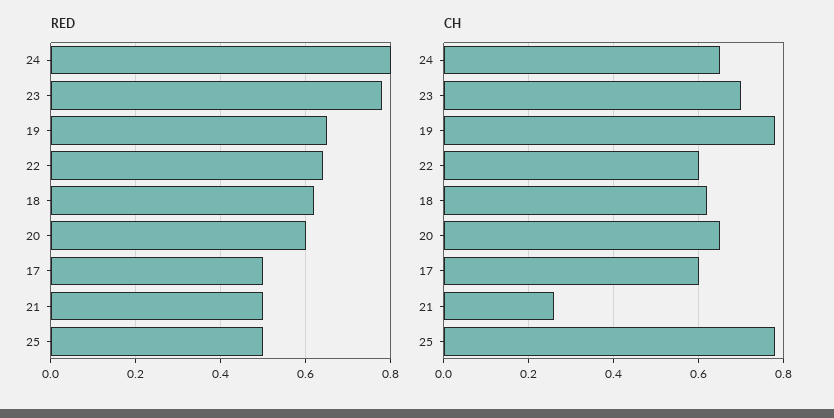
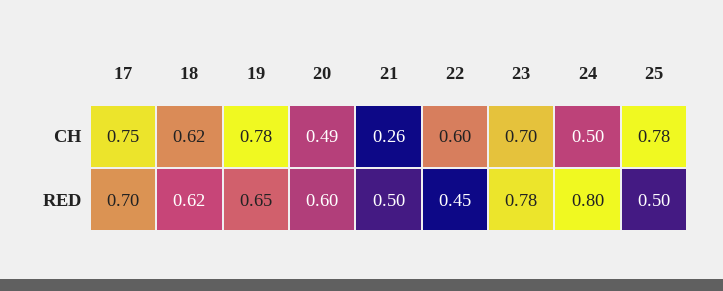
  {
    "RED": {
      "24": 0.8,
      "23": 0.78,
      "19": 0.65,
-     "22": 0.65,
+     "22": 0.45,
      "18": 0.62,
      "20": 0.6,
-     "17": 0.5,
+     "17": 0.7,
      "21": 0.5,
      "25": 0.5
    },
    "CH": {
-     "24": 0.65,
+     "24": 0.5,
      "23": 0.7,
      "19": 0.78,
      "22": 0.6,
      "18": 0.62,
-     "20": 0.65,
+     "20": 0.49,
-     "17": 0.6,
+     "17": 0.75,
      "21": 0.26,
      "25": 0.78
    }
  }

